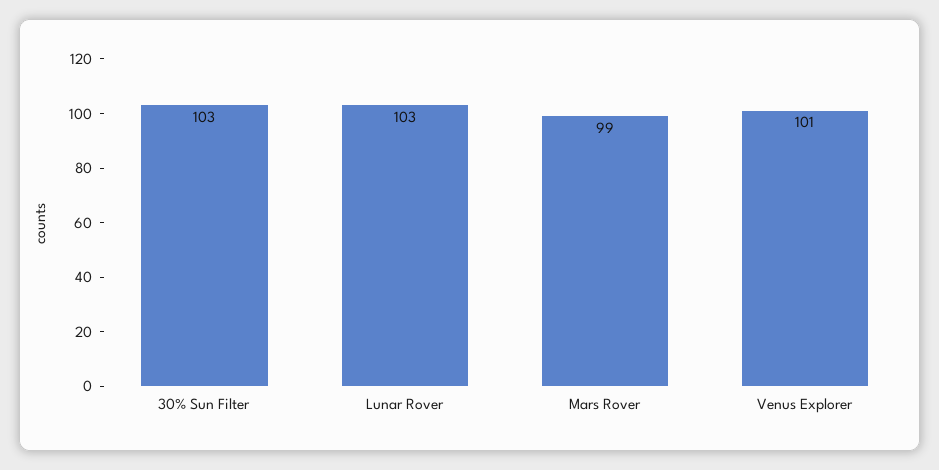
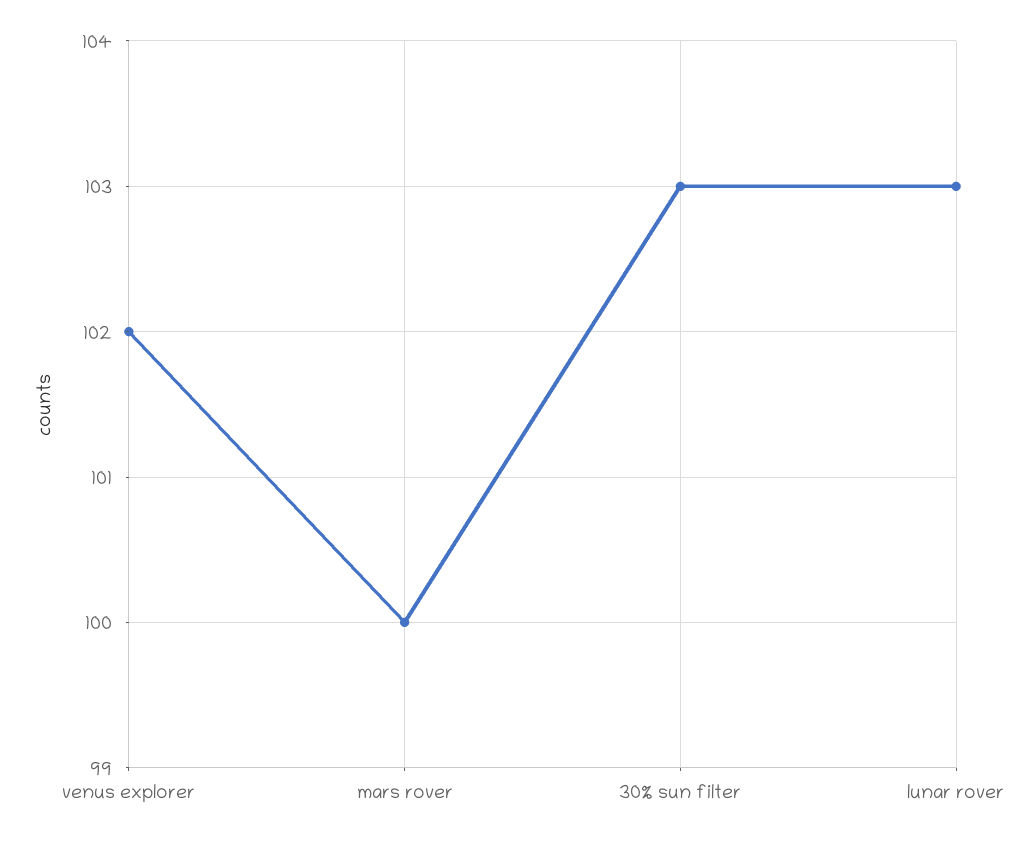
  {
    "30% Sun Filter": 103,
    "Lunar Rover": 103,
-   "Mars Rover": 99,
+   "Mars Rover": 100,
-   "Venus Explorer": 101
+   "Venus Explorer": 102
  }

